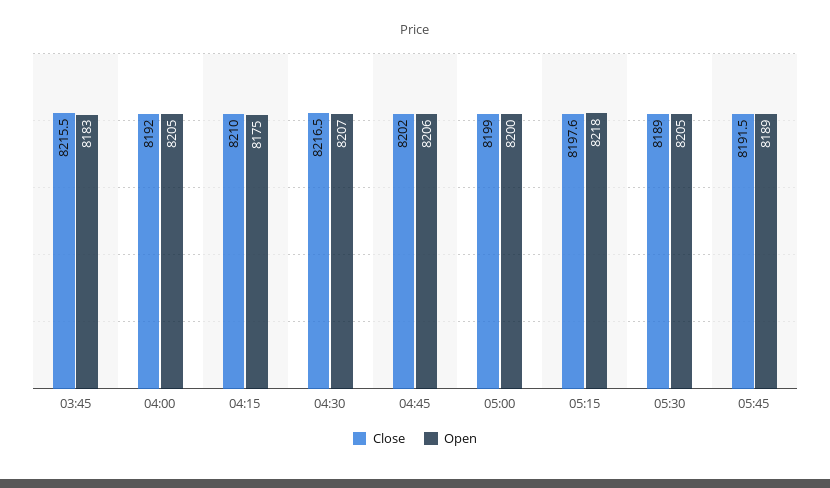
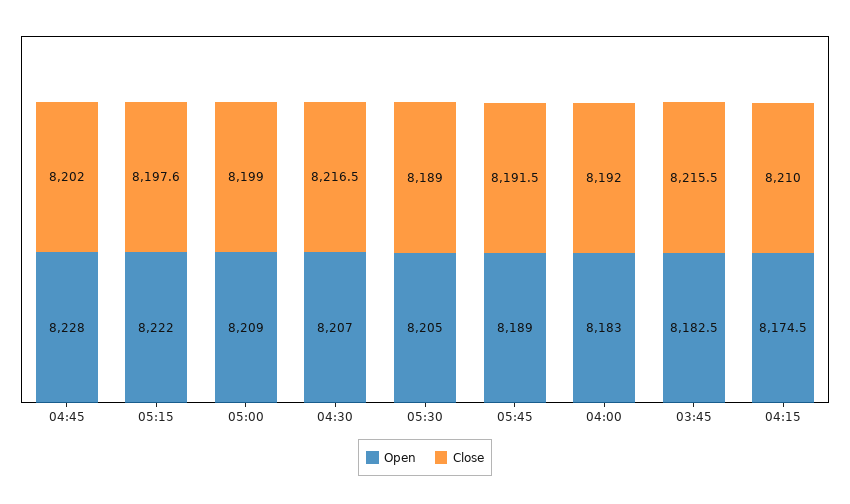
  {
    "Close": {
      "03:45": 8215.5,
      "04:00": 8192,
      "04:15": 8210,
      "04:30": 8216.5,
      "04:45": 8202,
      "05:00": 8199,
      "05:15": 8197.6,
      "05:30": 8189,
      "05:45": 8191.5
    },
    "Open": {
      "03:45": 8182.5,
-     "04:00": 8205,
+     "04:00": 8183,
      "04:15": 8174.5,
      "04:30": 8207,
-     "04:45": 8206,
+     "04:45": 8228,
-     "05:00": 8200,
+     "05:00": 8209,
-     "05:15": 8218,
+     "05:15": 8222,
      "05:30": 8205,
      "05:45": 8189
    }
  }

